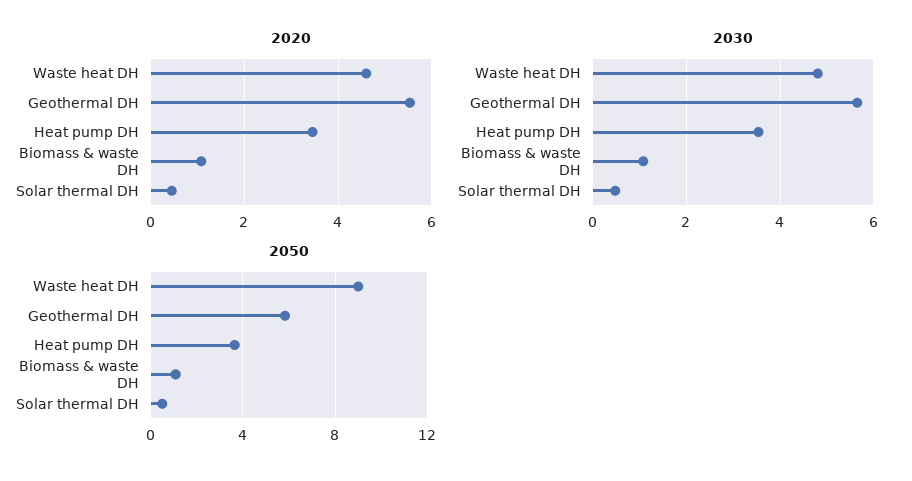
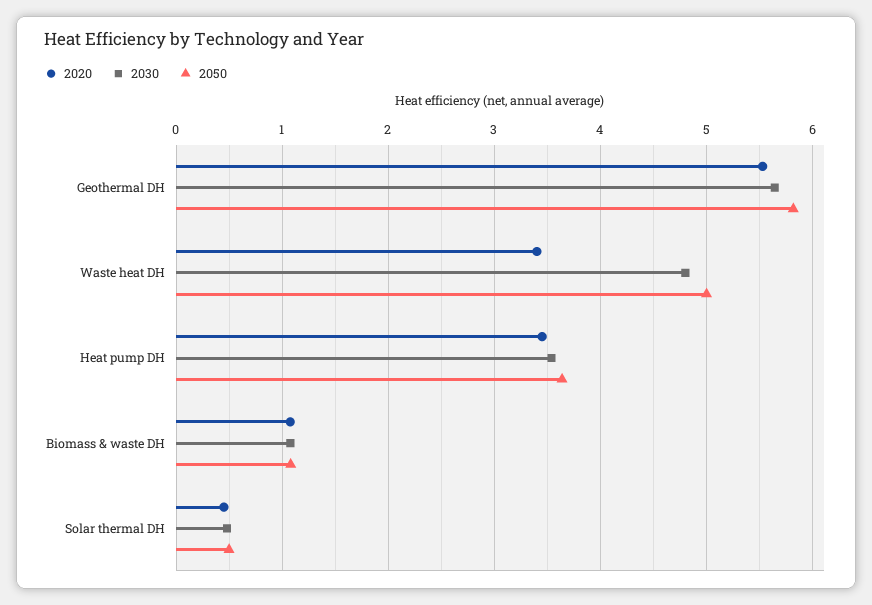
  {
    "2020": {
-     "Waste heat DH": 4.6,
+     "Waste heat DH": 3.4,
      "Geothermal DH": 5.5,
      "Heat pump DH": 3.5,
      "Biomass & waste DH": 1.1,
      "Solar thermal DH": 0.5
    },
    "2030": {
      "Waste heat DH": 4.8,
      "Geothermal DH": 5.6,
      "Heat pump DH": 3.5,
      "Biomass & waste DH": 1.1,
      "Solar thermal DH": 0.5
    },
    "2050": {
-     "Waste heat DH": 9,
+     "Waste heat DH": 5,
      "Geothermal DH": 5.8,
      "Heat pump DH": 3.6,
      "Biomass & waste DH": 1.1,
      "Solar thermal DH": 0.5
    }
  }

